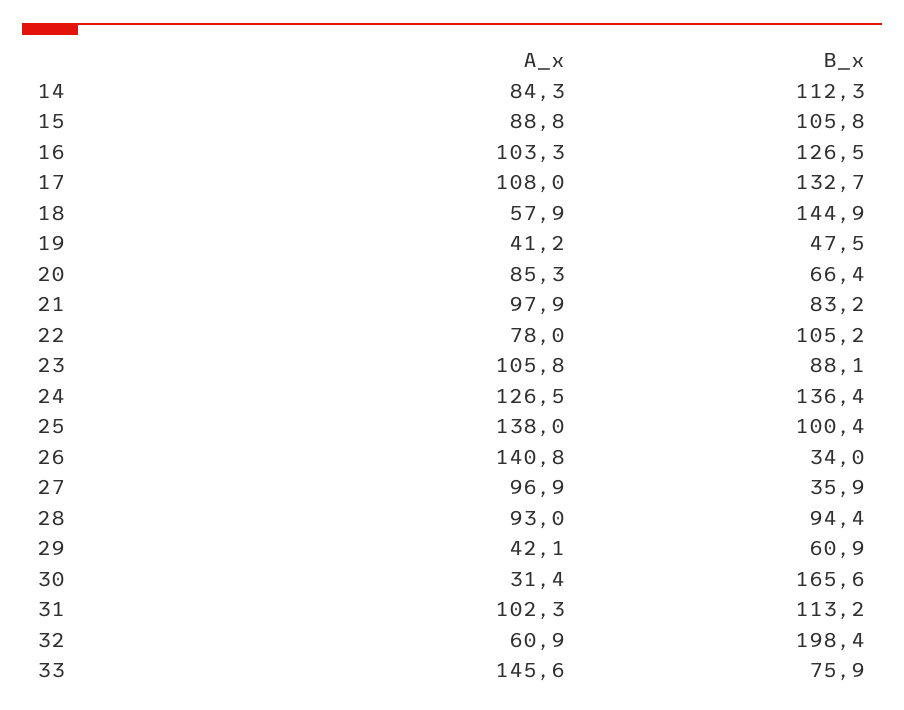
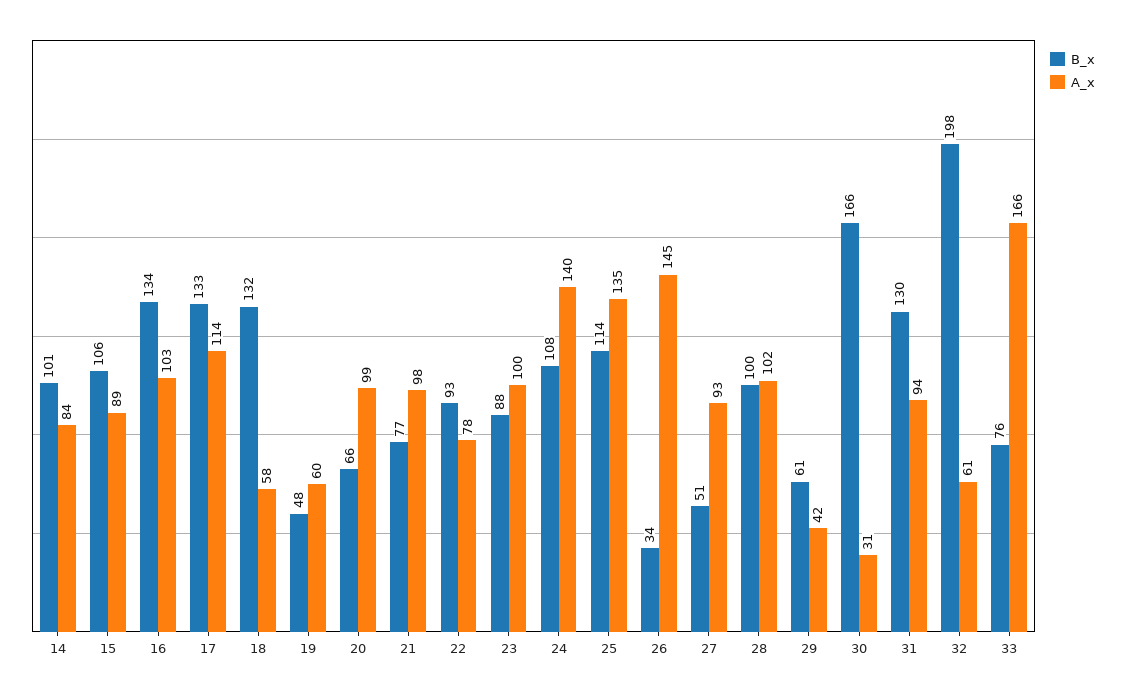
  {
    "A_x": {
      "14": 84.3,
      "15": 88.8,
      "16": 103.3,
-     "17": 108,
+     "17": 114,
      "18": 57.9,
-     "19": 41.2,
+     "19": 60,
-     "20": 85.3,
+     "20": 99,
      "21": 97.9,
      "22": 78,
-     "23": 105.8,
+     "23": 100,
-     "24": 126.5,
+     "24": 140,
-     "25": 138,
+     "25": 135,
-     "26": 140.8,
+     "26": 145,
-     "27": 96.9,
+     "27": 93,
-     "28": 93,
+     "28": 102,
      "29": 42.1,
      "30": 31.4,
-     "31": 102.3,
+     "31": 94,
      "32": 60.9,
-     "33": 145.6
+     "33": 166
    },
    "B_x": {
-     "14": 112.3,
+     "14": 101,
      "15": 105.8,
-     "16": 126.5,
+     "16": 134,
      "17": 132.7,
-     "18": 144.9,
+     "18": 132,
      "19": 47.5,
      "20": 66.4,
-     "21": 83.2,
+     "21": 77,
-     "22": 105.2,
+     "22": 93,
      "23": 88.1,
-     "24": 136.4,
+     "24": 108,
-     "25": 100.4,
+     "25": 114,
      "26": 34,
-     "27": 35.9,
+     "27": 51,
-     "28": 94.4,
+     "28": 100,
      "29": 60.9,
      "30": 165.6,
-     "31": 113.2,
+     "31": 130,
      "32": 198.4,
      "33": 75.9
    }
  }

